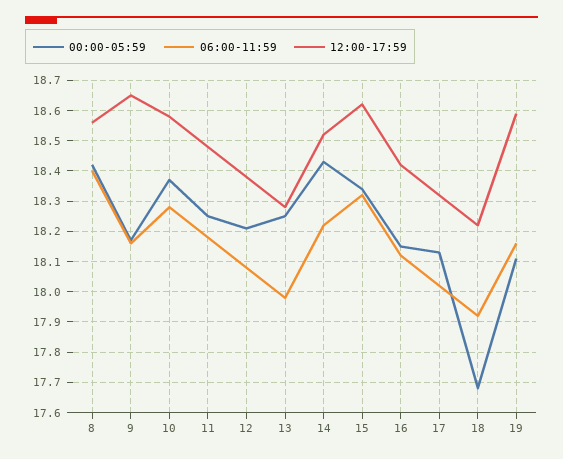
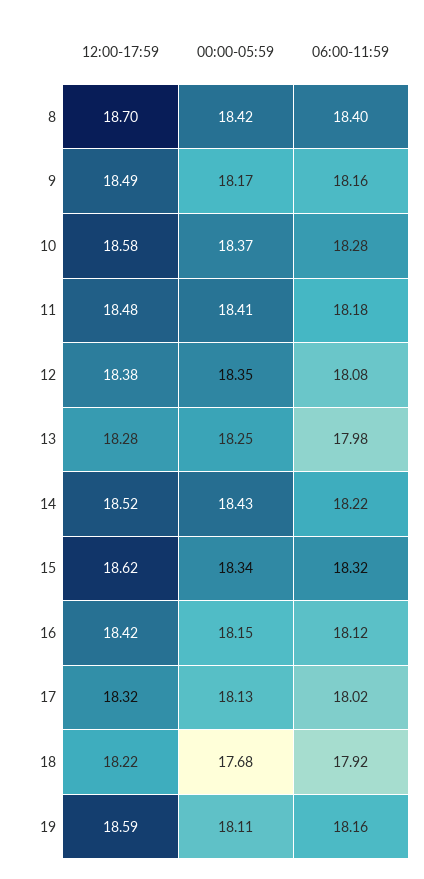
  {
    "00:00-05:59": {
      "8": 18.42,
      "9": 18.17,
      "10": 18.37,
-     "11": 18.25,
+     "11": 18.41,
-     "12": 18.2,
+     "12": 18.35,
      "13": 18.25,
      "14": 18.43,
      "15": 18.34,
      "16": 18.15,
      "17": 18.13,
      "18": 17.68,
      "19": 18.11
    },
    "06:00-11:59": {
      "8": 18.4,
      "9": 18.16,
      "10": 18.28,
      "11": 18.18,
      "12": 18.08,
      "13": 17.98,
      "14": 18.22,
      "15": 18.32,
      "16": 18.12,
      "17": 18.02,
      "18": 17.92,
      "19": 18.16
    },
    "12:00-17:59": {
-     "8": 18.55,
+     "8": 18.7,
-     "9": 18.65,
+     "9": 18.49,
      "10": 18.58,
      "11": 18.48,
      "12": 18.38,
      "13": 18.28,
      "14": 18.52,
      "15": 18.62,
      "16": 18.42,
      "17": 18.32,
      "18": 18.22,
      "19": 18.59
    }
  }

